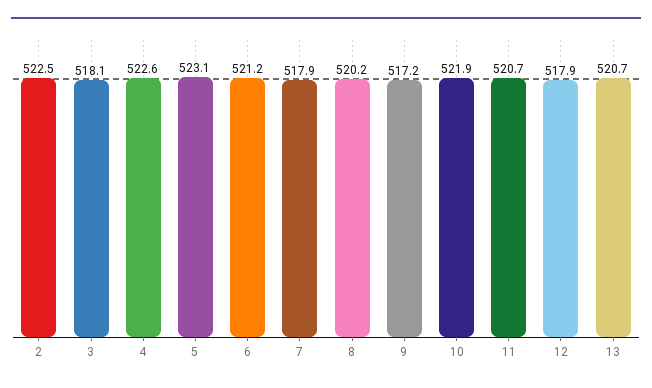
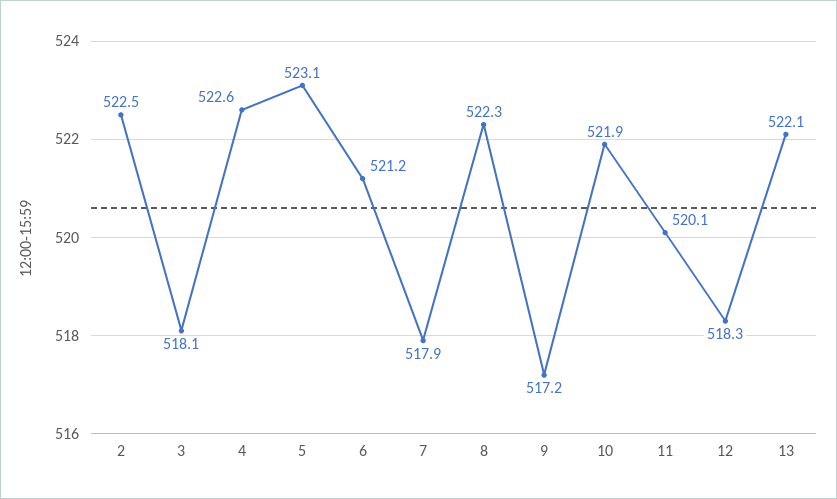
  {
    "2": 522.5,
    "3": 518.1,
    "4": 522.6,
    "5": 523.1,
    "6": 521.2,
    "7": 517.9,
-   "8": 520.2,
+   "8": 522.3,
    "9": 517.2,
    "10": 521.9,
-   "11": 520.7,
+   "11": 520.1,
-   "12": 517.9,
+   "12": 518.3,
-   "13": 520.7
+   "13": 522.1
  }

